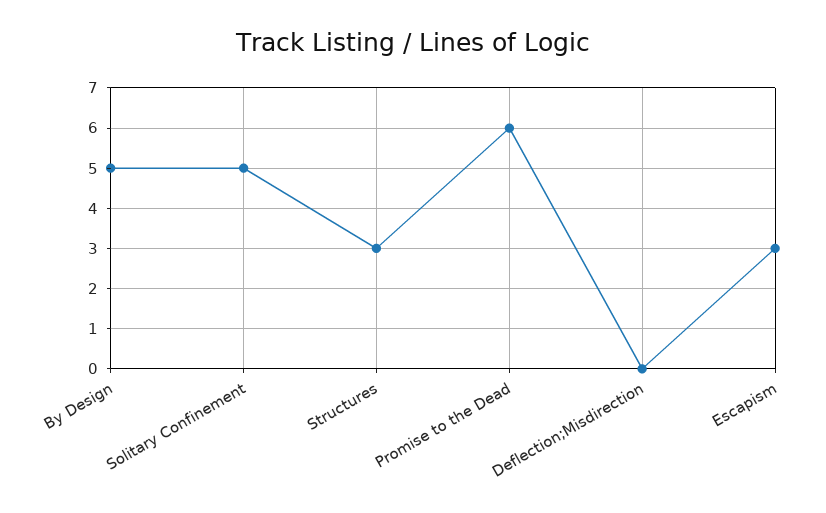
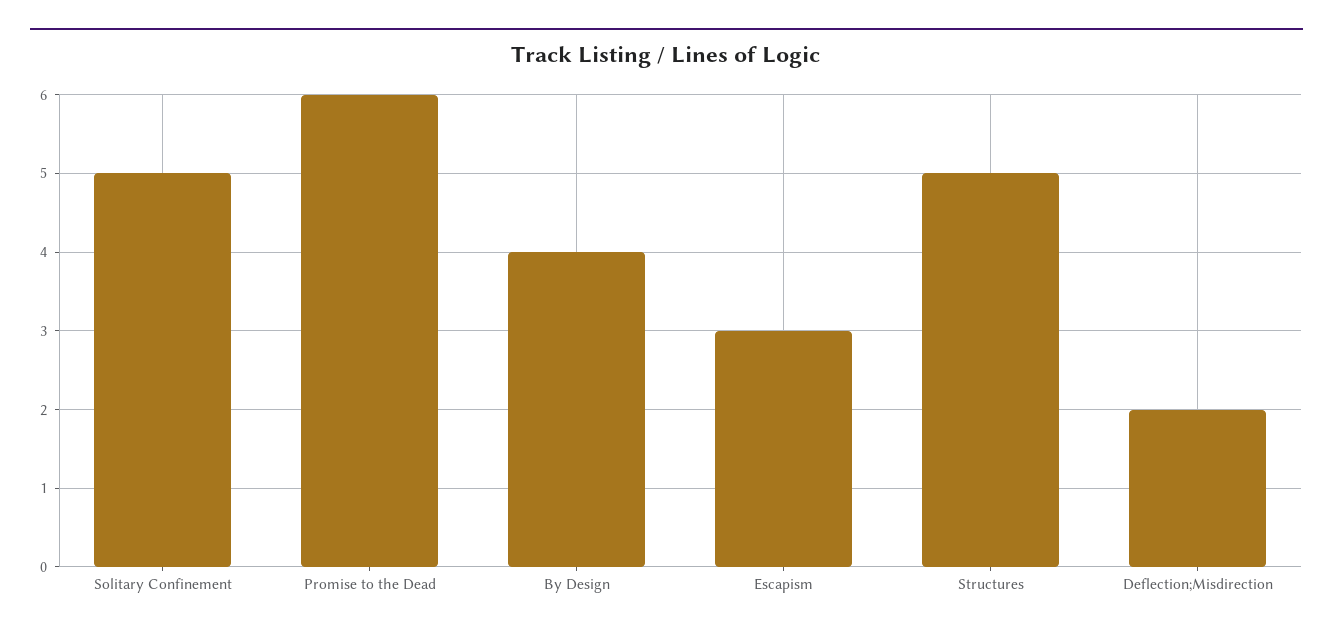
  {
-   "By Design": 5,
+   "By Design": 4,
    "Solitary Confinement": 5,
-   "Structures": 3,
+   "Structures": 5,
    "Promise to the Dead": 6,
-   "Deflection;Misdirection": 0,
+   "Deflection;Misdirection": 2,
    "Escapism": 3
  }

